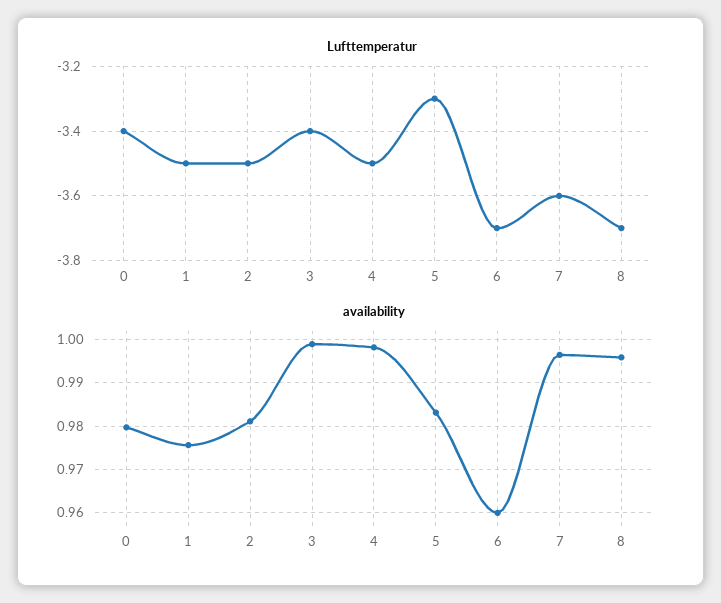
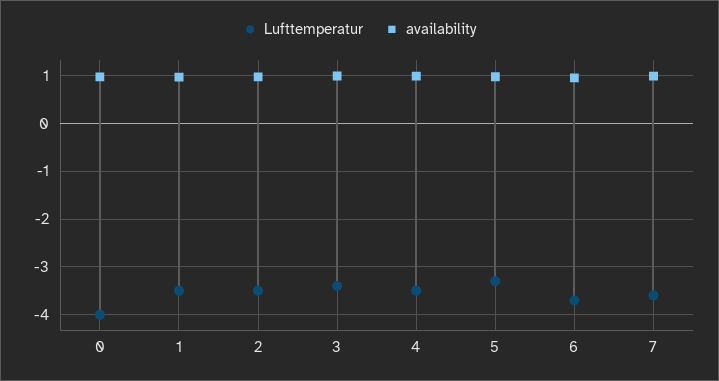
  {
    "Lufttemperatur": {
-     "0": -3.4,
+     "0": -4,
      "1": -3.5,
      "2": -3.5,
      "3": -3.4,
      "4": -3.5,
      "5": -3.3,
      "6": -3.7,
-     "7": -3.6,
+     "7": -3.6
-     "8": -3.7
    },
    "availability": {
      "0": 0.98,
      "1": 0.976,
      "2": 0.982,
      "3": 0.998,
      "4": 0.998,
      "5": 0.984,
      "6": 0.96,
-     "7": 0.996,
+     "7": 0.996
-     "8": 0.996
    }
  }

